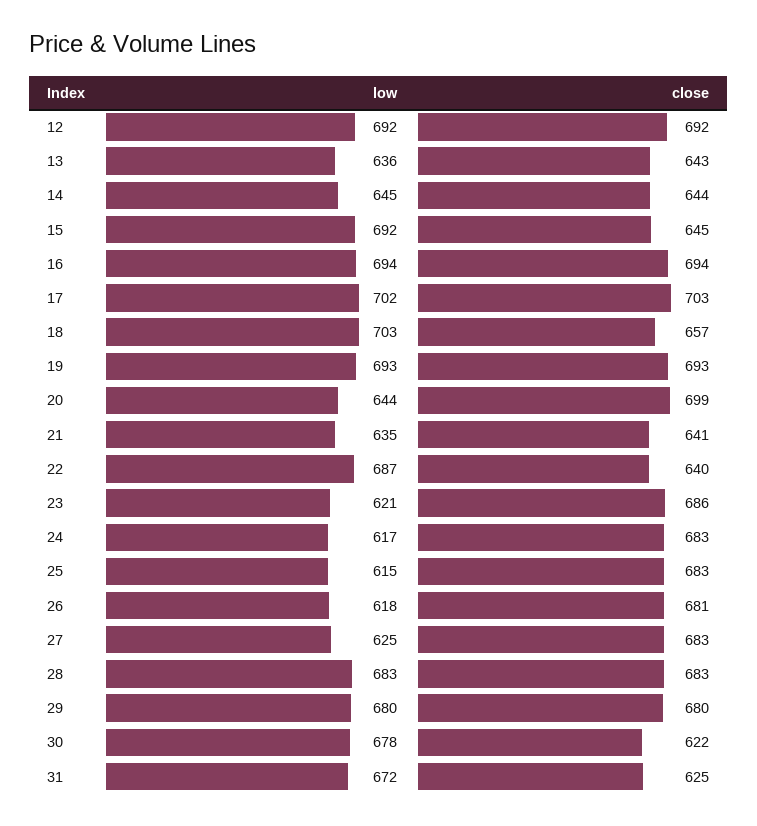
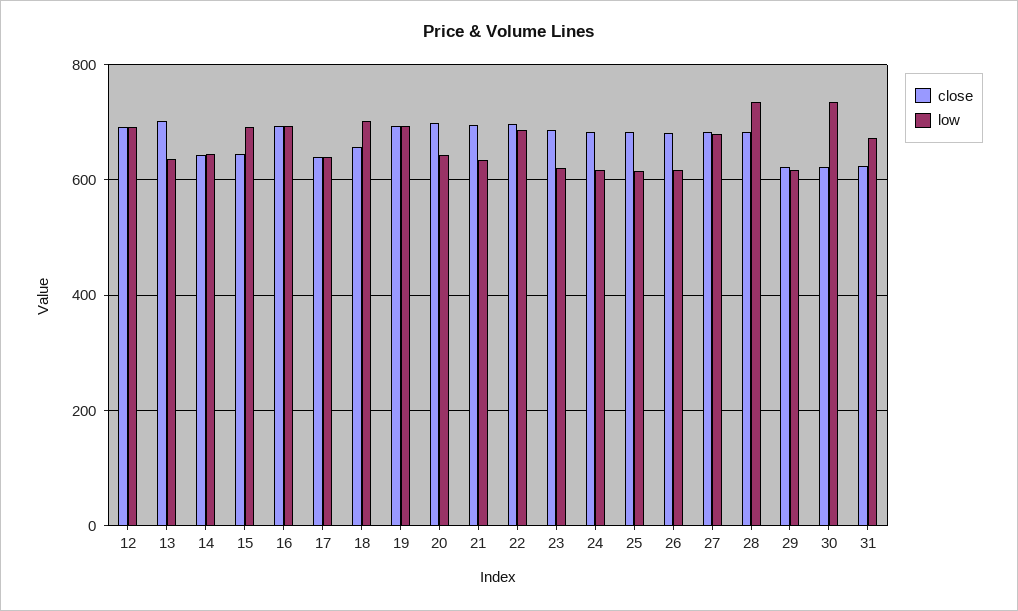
  {
    "low": {
      "12": 692,
      "13": 636,
      "14": 645,
      "15": 692,
      "16": 694,
-     "17": 702,
+     "17": 640,
      "18": 703,
      "19": 693,
      "20": 644,
      "21": 635,
      "22": 687,
      "23": 621,
      "24": 617,
      "25": 615,
      "26": 618,
-     "27": 625,
+     "27": 680,
-     "28": 683,
+     "28": 740,
-     "29": 680,
+     "29": 620,
-     "30": 678,
+     "30": 740,
      "31": 672
    },
    "close": {
      "12": 692,
-     "13": 643,
+     "13": 700,
      "14": 644,
      "15": 645,
      "16": 694,
-     "17": 703,
+     "17": 640,
      "18": 657,
      "19": 693,
      "20": 699,
-     "21": 641,
+     "21": 700,
-     "22": 640,
+     "22": 700,
      "23": 686,
      "24": 683,
      "25": 683,
      "26": 681,
      "27": 683,
      "28": 683,
-     "29": 680,
+     "29": 620,
      "30": 622,
      "31": 625
    }
  }

